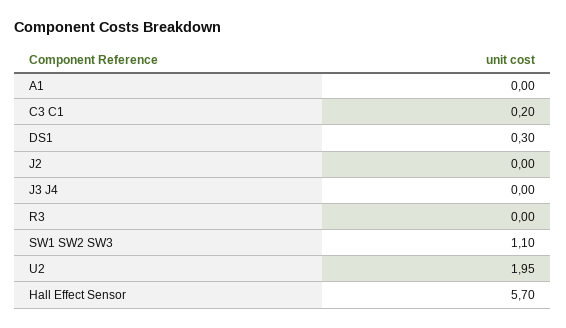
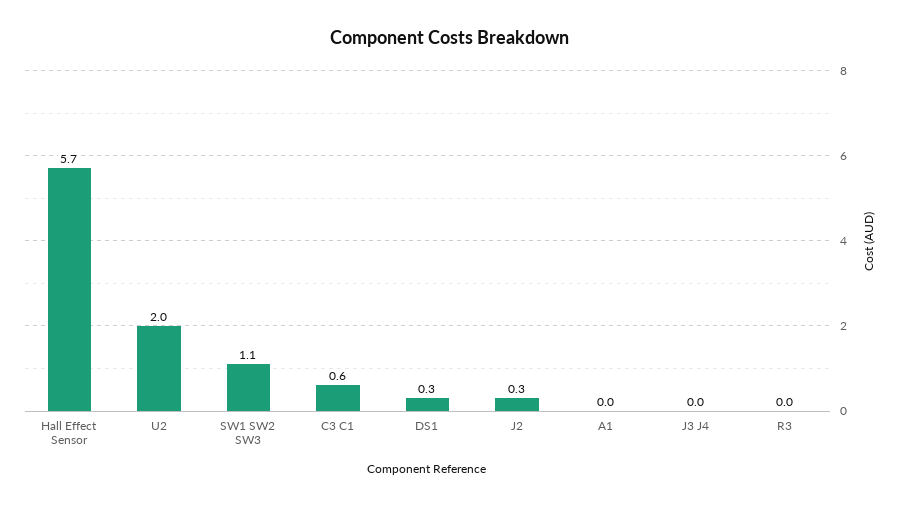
  {
    "A1": 0,
-   "C3 C1": 0.2,
+   "C3 C1": 0.6,
    "DS1": 0.3,
-   "J2": 0,
+   "J2": 0.3,
    "J3 J4": 0,
    "R3": 0,
    "SW1 SW2 SW3": 1.1,
    "U2": 1.95,
    "Hall Effect Sensor": 5.7
  }

